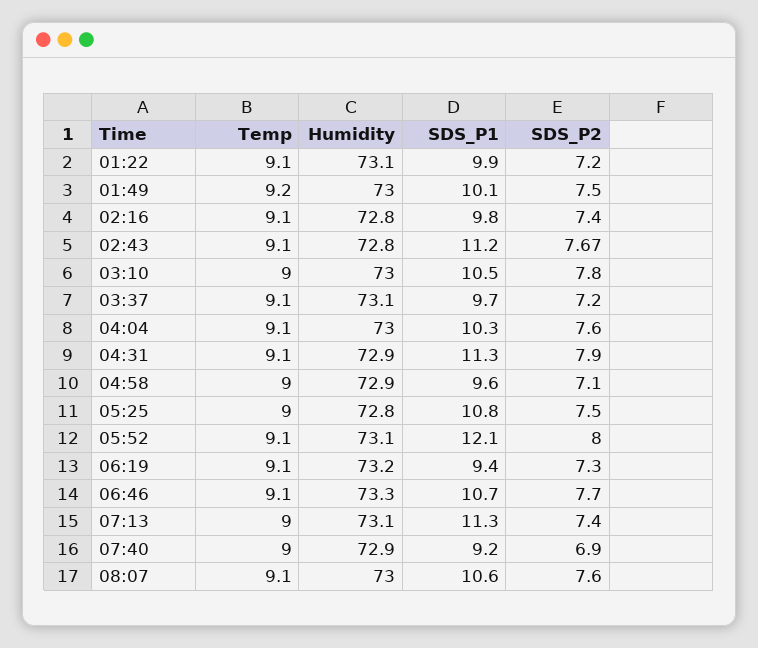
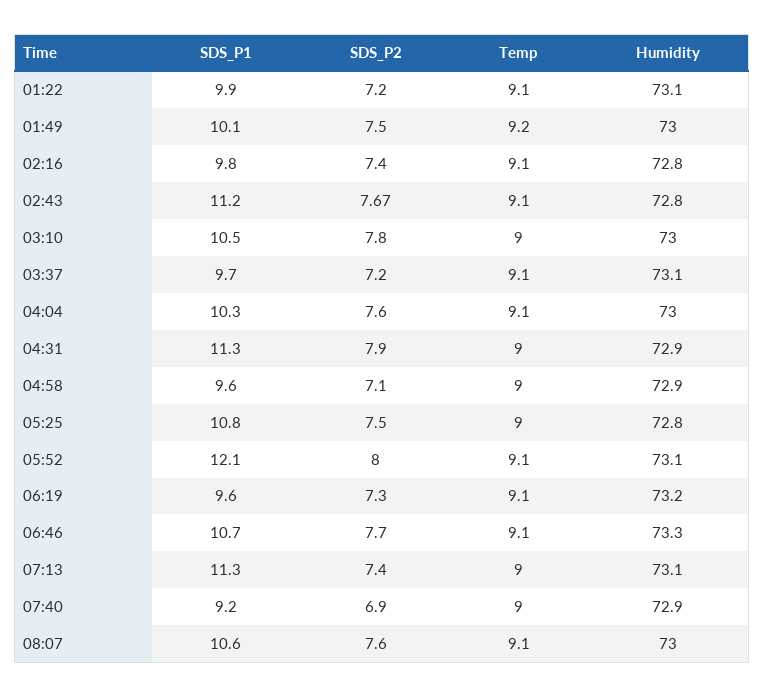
  {
    "Temp": {
      "01:22": 9.1,
      "01:49": 9.2,
      "02:16": 9.1,
      "02:43": 9.1,
      "03:10": 9,
      "03:37": 9.1,
      "04:04": 9.1,
-     "04:31": 9.1,
+     "04:31": 9,
      "04:58": 9,
      "05:25": 9,
      "05:52": 9.1,
      "06:19": 9.1,
      "06:46": 9.1,
      "07:13": 9,
      "07:40": 9,
      "08:07": 9.1
    },
    "Humidity": {
      "01:22": 73.1,
      "01:49": 73,
      "02:16": 72.8,
      "02:43": 72.8,
      "03:10": 73,
      "03:37": 73.1,
      "04:04": 73,
      "04:31": 72.9,
      "04:58": 72.9,
      "05:25": 72.8,
      "05:52": 73.1,
      "06:19": 73.2,
      "06:46": 73.3,
      "07:13": 73.1,
      "07:40": 72.9,
      "08:07": 73
    },
    "SDS_P1": {
      "01:22": 9.9,
      "01:49": 10.1,
      "02:16": 9.8,
      "02:43": 11.2,
      "03:10": 10.5,
      "03:37": 9.7,
      "04:04": 10.3,
      "04:31": 11.3,
      "04:58": 9.6,
      "05:25": 10.8,
      "05:52": 12.1,
-     "06:19": 9.4,
+     "06:19": 9.6,
      "06:46": 10.7,
      "07:13": 11.3,
      "07:40": 9.2,
      "08:07": 10.6
    },
    "SDS_P2": {
      "01:22": 7.2,
      "01:49": 7.5,
      "02:16": 7.4,
      "02:43": 7.67,
      "03:10": 7.8,
      "03:37": 7.2,
      "04:04": 7.6,
      "04:31": 7.9,
      "04:58": 7.1,
      "05:25": 7.5,
      "05:52": 8,
      "06:19": 7.3,
      "06:46": 7.7,
      "07:13": 7.4,
      "07:40": 6.9,
      "08:07": 7.6
    }
  }

